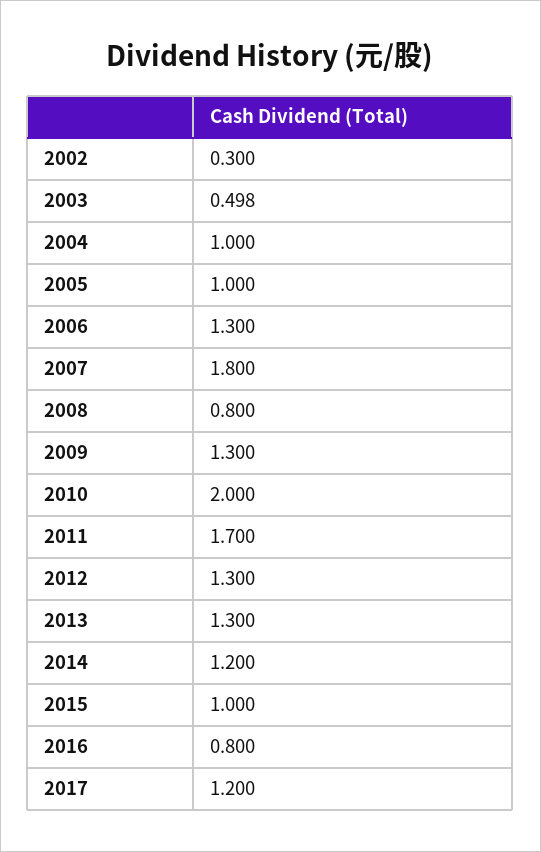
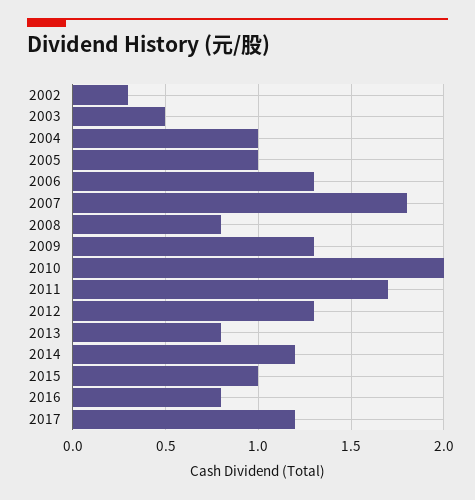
  {
    "2002": 0.3,
    "2003": 0.498,
    "2004": 1,
    "2005": 1,
    "2006": 1.3,
    "2007": 1.8,
    "2008": 0.8,
    "2009": 1.3,
    "2010": 2,
    "2011": 1.7,
    "2012": 1.3,
-   "2013": 1.3,
+   "2013": 0.8,
    "2014": 1.2,
    "2015": 1,
    "2016": 0.8,
    "2017": 1.2
  }

